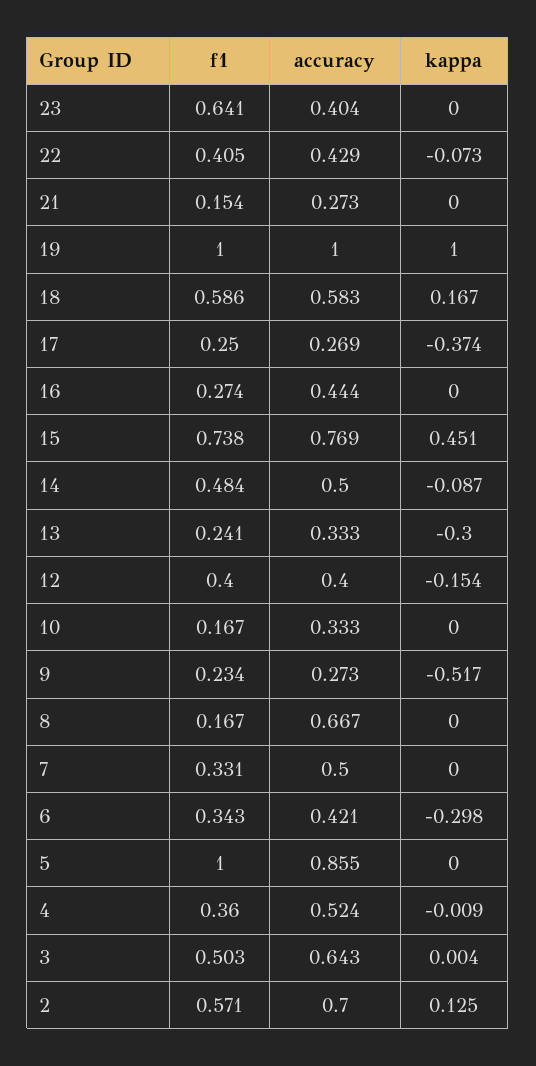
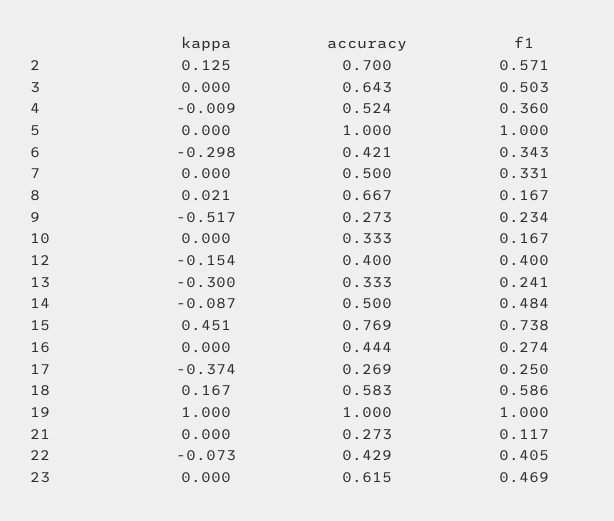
  {
    "f1": {
-     "23": 0.641,
+     "23": 0.469,
      "22": 0.405,
-     "21": 0.154,
+     "21": 0.117,
      "19": 1,
      "18": 0.586,
      "17": 0.25,
      "16": 0.274,
      "15": 0.738,
      "14": 0.484,
      "13": 0.241,
      "12": 0.4,
      "10": 0.167,
      "9": 0.234,
      "8": 0.167,
      "7": 0.331,
      "6": 0.343,
      "5": 1,
      "4": 0.36,
      "3": 0.503,
      "2": 0.571
    },
    "accuracy": {
-     "23": 0.404,
+     "23": 0.615,
      "22": 0.429,
      "21": 0.273,
      "19": 1,
      "18": 0.583,
      "17": 0.269,
      "16": 0.444,
      "15": 0.769,
      "14": 0.5,
      "13": 0.333,
      "12": 0.4,
      "10": 0.333,
      "9": 0.273,
      "8": 0.667,
      "7": 0.5,
      "6": 0.421,
-     "5": 0.855,
+     "5": 1,
      "4": 0.524,
      "3": 0.643,
      "2": 0.7
    },
    "kappa": {
      "23": 0,
      "22": -0.073,
      "21": 0,
      "19": 1,
      "18": 0.167,
      "17": -0.374,
      "16": 0,
      "15": 0.451,
      "14": -0.087,
      "13": -0.3,
      "12": -0.154,
      "10": 0,
      "9": -0.517,
-     "8": 0,
+     "8": 0.021,
      "7": 0,
      "6": -0.298,
      "5": 0,
      "4": -0.009,
-     "3": 0.004,
+     "3": 0,
      "2": 0.125
    }
  }

